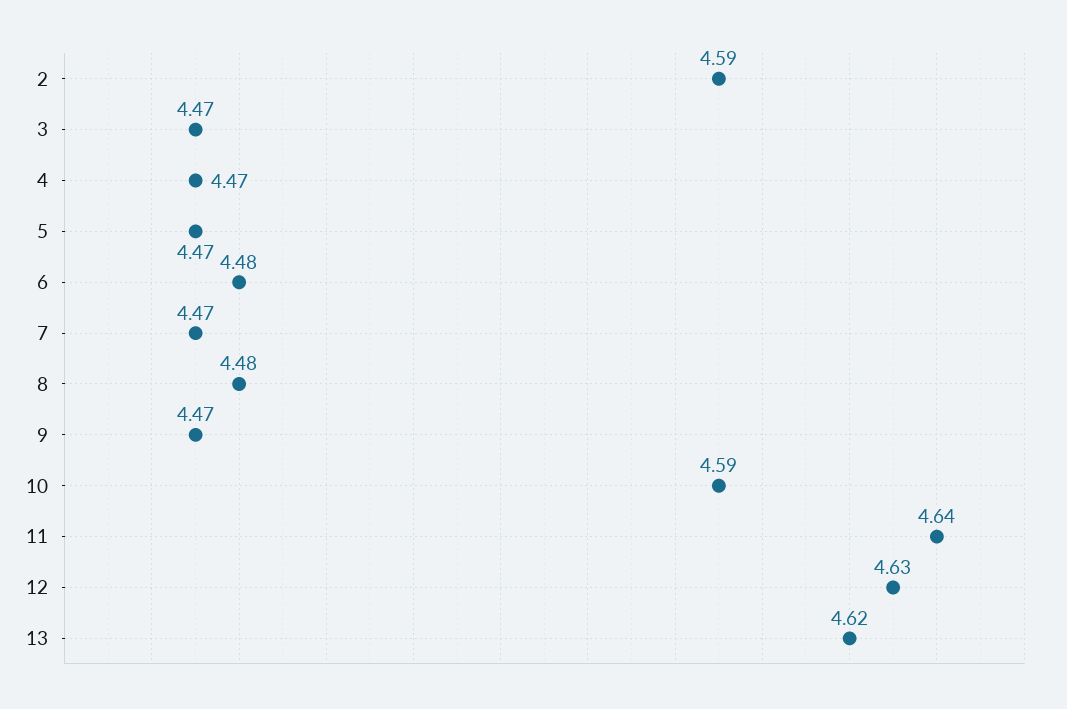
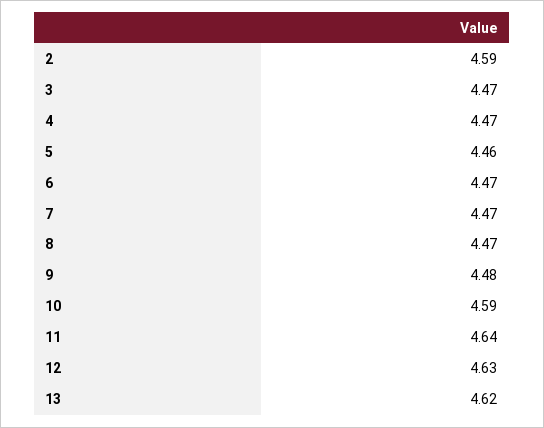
  {
    "2": 4.59,
    "3": 4.47,
    "4": 4.47,
-   "5": 4.47,
+   "5": 4.46,
-   "6": 4.48,
+   "6": 4.47,
    "7": 4.47,
-   "8": 4.48,
+   "8": 4.47,
-   "9": 4.47,
+   "9": 4.48,
    "10": 4.59,
    "11": 4.64,
    "12": 4.63,
    "13": 4.62
  }

